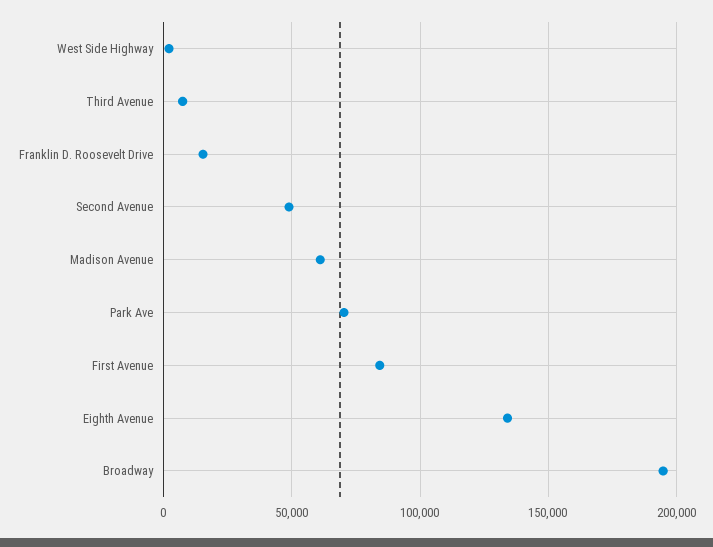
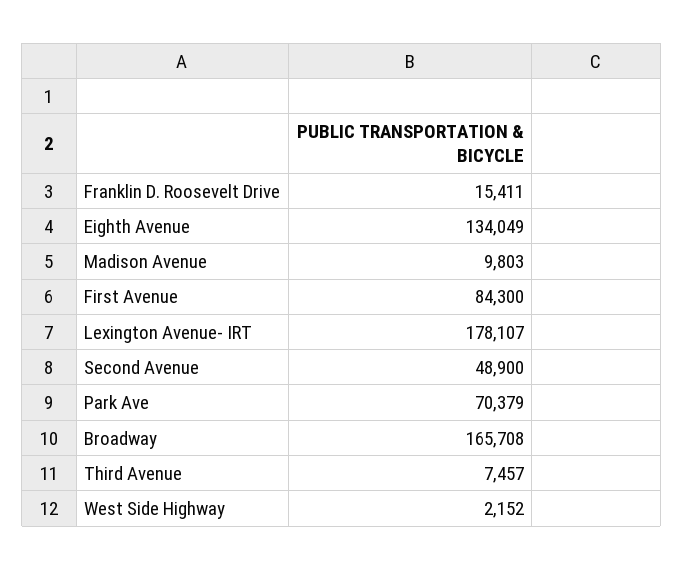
  {
    "West Side Highway": 2152,
    "Third Avenue": 7457,
    "Franklin D. Roosevelt Drive": 15411,
    "Second Avenue": 48900,
-   "Madison Avenue": 60000,
+   "Madison Avenue": 9803,
    "Park Ave": 70379,
    "First Avenue": 84300,
    "Eighth Avenue": 134049,
-   "Broadway": 195000
+   "Broadway": 165708,
+   "Lexington Avenue- IRT": 178107
  }

